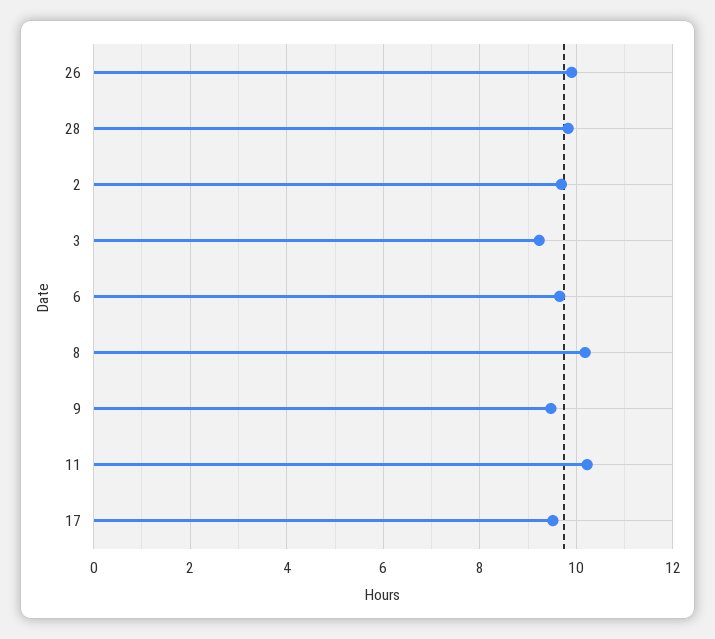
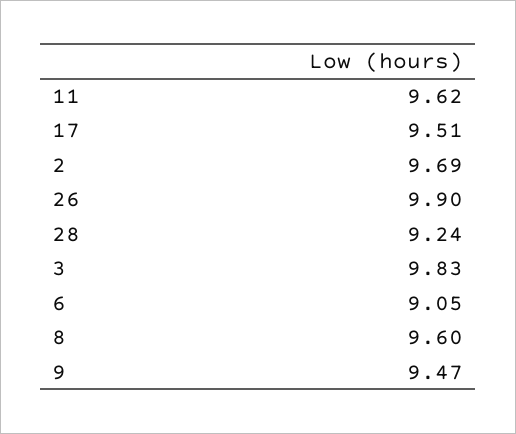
  {
    "26": 9.9,
-   "28": 9.8,
+   "28": 9.24,
    "2": 9.69,
-   "3": 9.2,
+   "3": 9.83,
-   "6": 9.6,
+   "6": 9.05,
-   "8": 10.2,
+   "8": 9.6,
    "9": 9.47,
-   "11": 10.2,
+   "11": 9.62,
    "17": 9.51
  }

